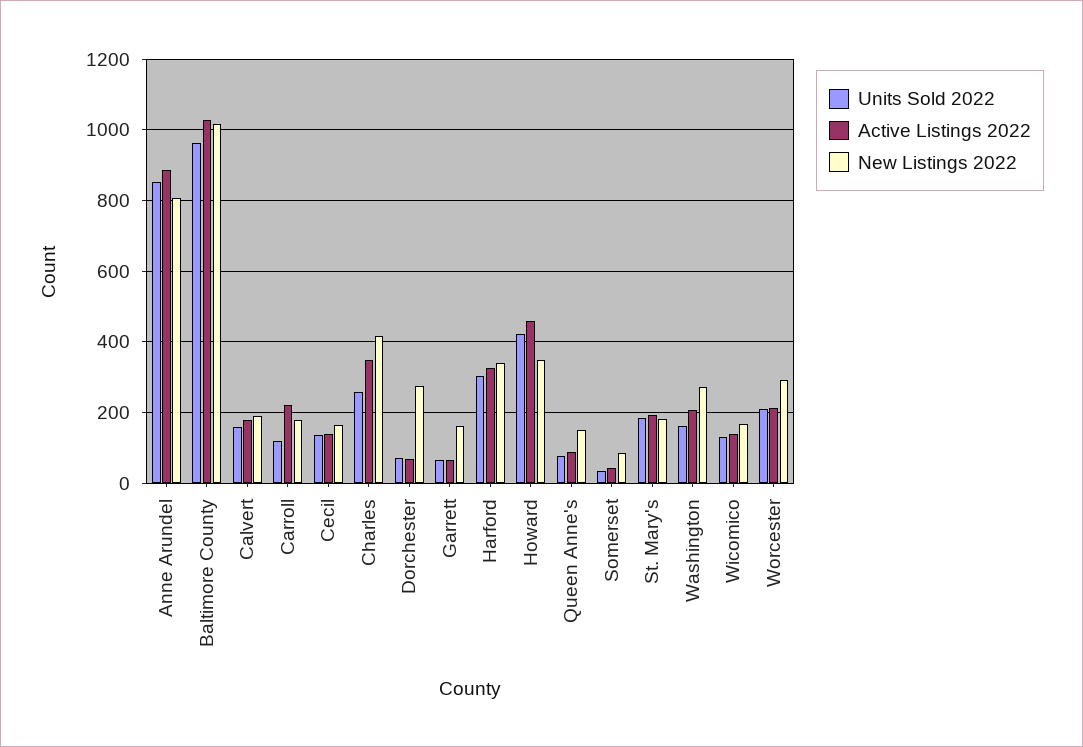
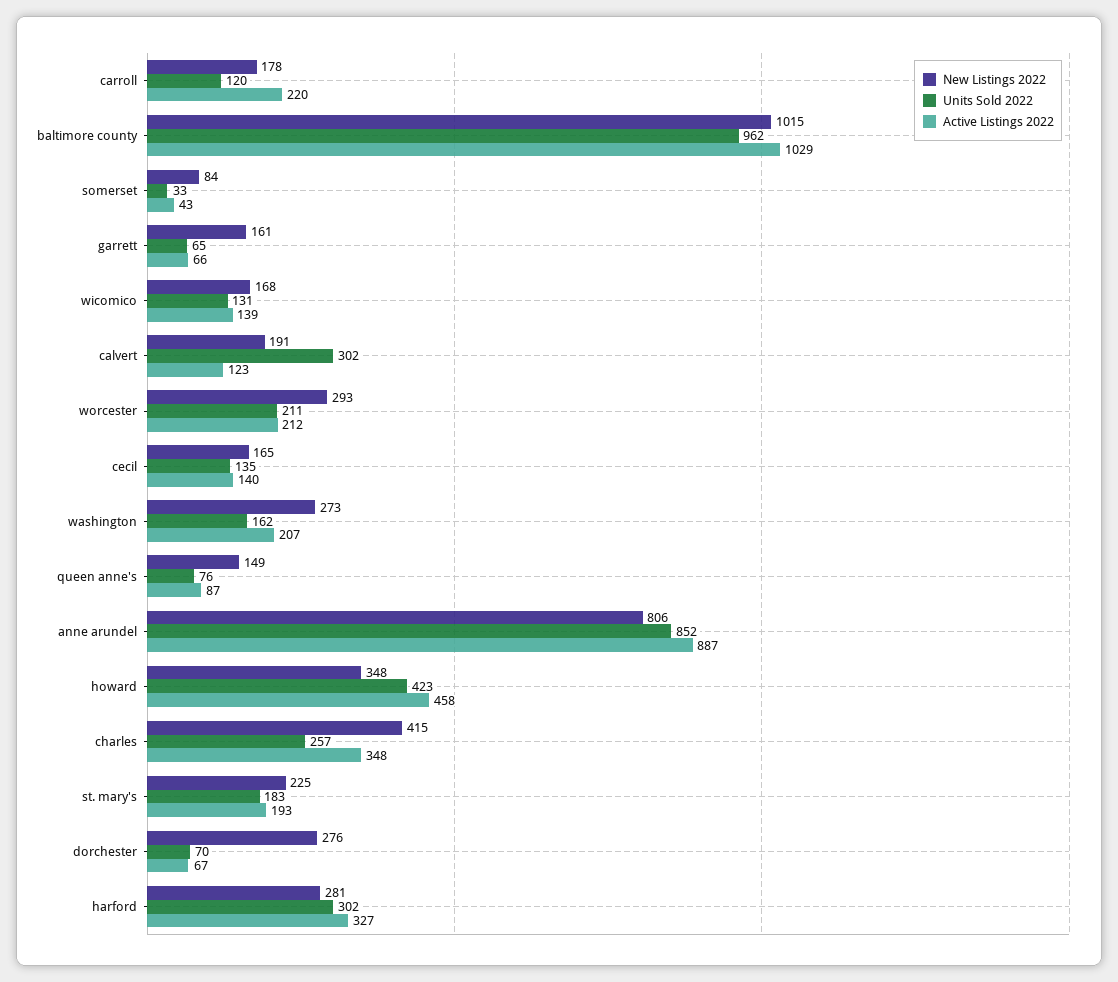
  {
    "Units Sold 2022": {
      "Anne Arundel": 852,
      "Baltimore County": 962,
-     "Calvert": 160,
+     "Calvert": 302,
      "Carroll": 120,
      "Cecil": 135,
      "Charles": 257,
      "Dorchester": 70,
      "Garrett": 65,
      "Harford": 302,
      "Howard": 423,
      "Queen Anne's": 76,
      "Somerset": 33,
      "St. Mary's": 183,
      "Washington": 162,
      "Wicomico": 131,
      "Worcester": 211
    },
    "Active Listings 2022": {
      "Anne Arundel": 887,
      "Baltimore County": 1029,
-     "Calvert": 180,
+     "Calvert": 123,
      "Carroll": 220,
      "Cecil": 140,
      "Charles": 348,
      "Dorchester": 67,
      "Garrett": 66,
      "Harford": 327,
      "Howard": 458,
      "Queen Anne's": 87,
      "Somerset": 43,
      "St. Mary's": 193,
      "Washington": 207,
      "Wicomico": 139,
      "Worcester": 212
    },
    "New Listings 2022": {
      "Anne Arundel": 806,
      "Baltimore County": 1015,
      "Calvert": 191,
      "Carroll": 178,
      "Cecil": 165,
      "Charles": 415,
      "Dorchester": 276,
      "Garrett": 161,
-     "Harford": 340,
+     "Harford": 281,
      "Howard": 348,
      "Queen Anne's": 149,
      "Somerset": 84,
-     "St. Mary's": 180,
+     "St. Mary's": 225,
      "Washington": 273,
      "Wicomico": 168,
      "Worcester": 293
    }
  }

